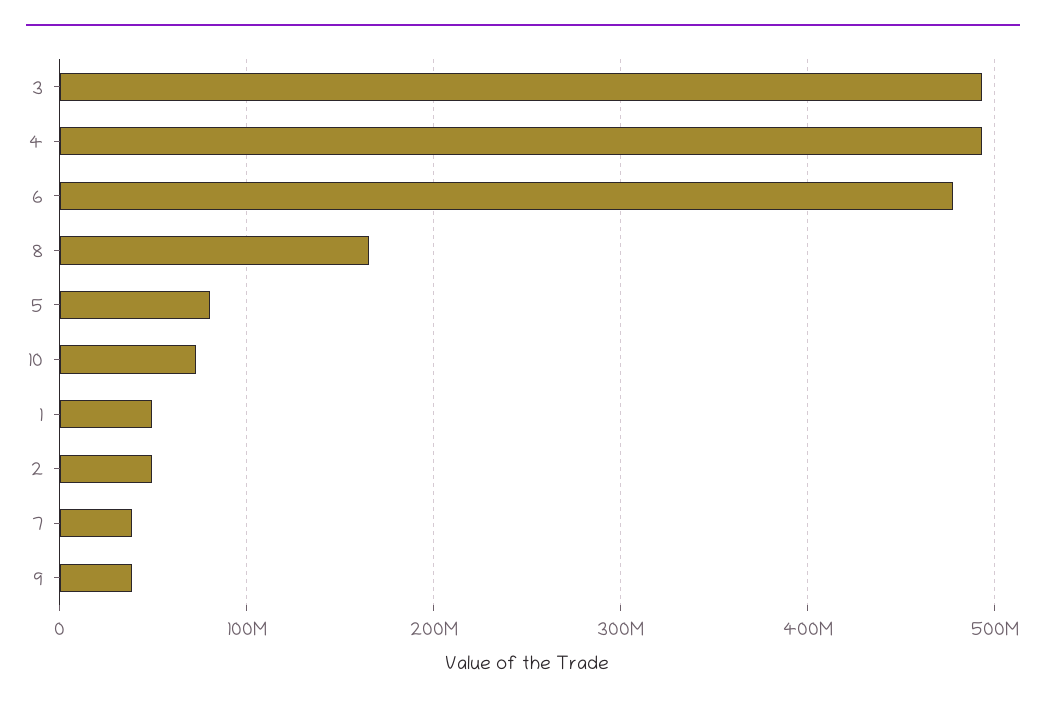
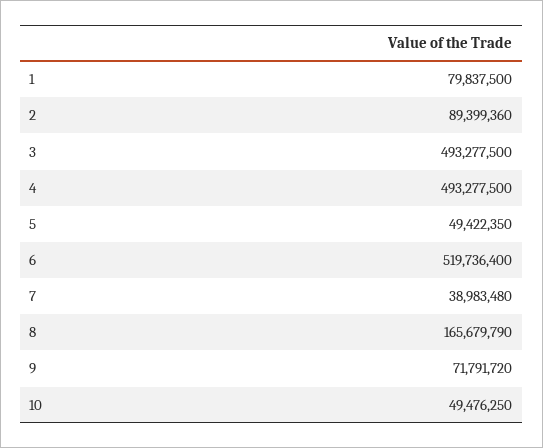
  {
    "3": 493277500,
    "4": 493277500,
-   "6": 480000000,
+   "6": 519736400,
    "8": 165679790,
-   "5": 80000000,
+   "5": 49422350,
-   "10": 70000000,
+   "10": 49476250,
-   "1": 50000000,
+   "1": 79837500,
-   "2": 50000000,
+   "2": 89399360,
    "7": 38983480,
-   "9": 40000000
+   "9": 71791720
  }

